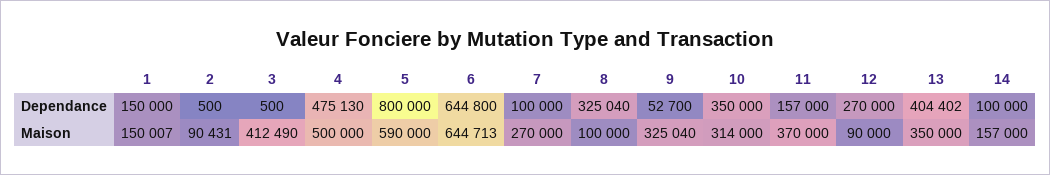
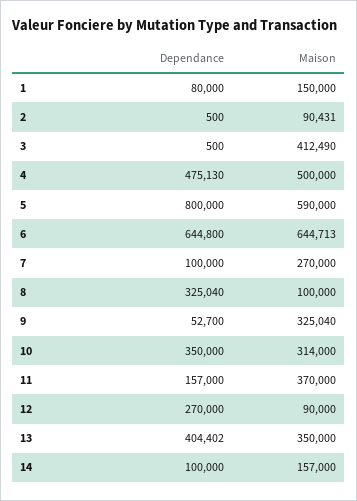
  {
    "1": {
-     "Dependance": 150000,
+     "Dependance": 80000,
-     "Maison": 150007
+     "Maison": 150000
    },
    "2": {
      "Dependance": 500,
      "Maison": 90431
    },
    "3": {
      "Dependance": 500,
      "Maison": 412490
    },
    "4": {
      "Dependance": 475130,
      "Maison": 500000
    },
    "5": {
      "Dependance": 800000,
      "Maison": 590000
    },
    "6": {
      "Dependance": 644800,
      "Maison": 644713
    },
    "7": {
      "Dependance": 100000,
      "Maison": 270000
    },
    "8": {
      "Dependance": 325040,
      "Maison": 100000
    },
    "9": {
      "Dependance": 52700,
      "Maison": 325040
    },
    "10": {
      "Dependance": 350000,
      "Maison": 314000
    },
    "11": {
      "Dependance": 157000,
      "Maison": 370000
    },
    "12": {
      "Dependance": 270000,
      "Maison": 90000
    },
    "13": {
      "Dependance": 404402,
      "Maison": 350000
    },
    "14": {
      "Dependance": 100000,
      "Maison": 157000
    }
  }

